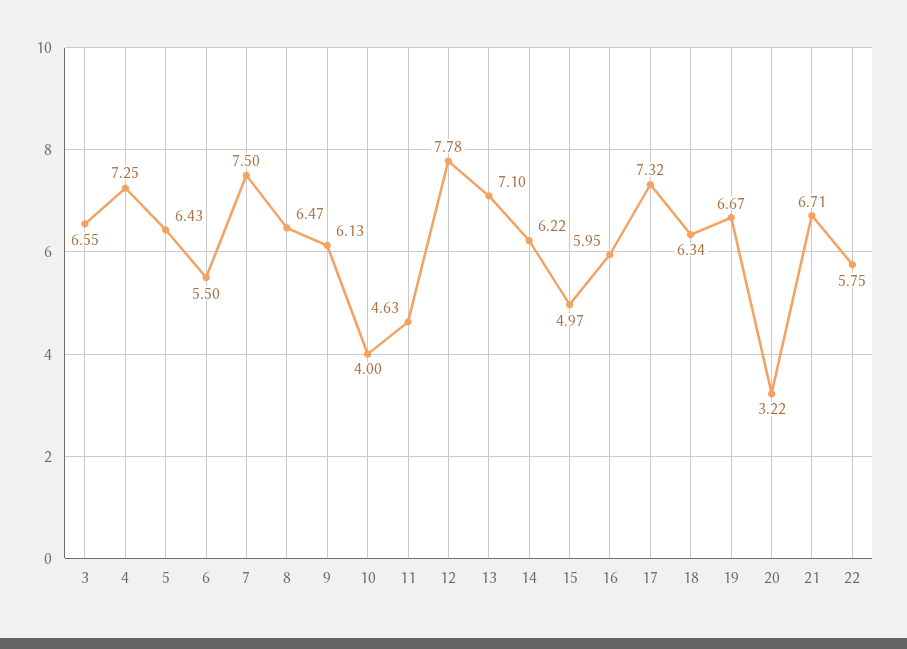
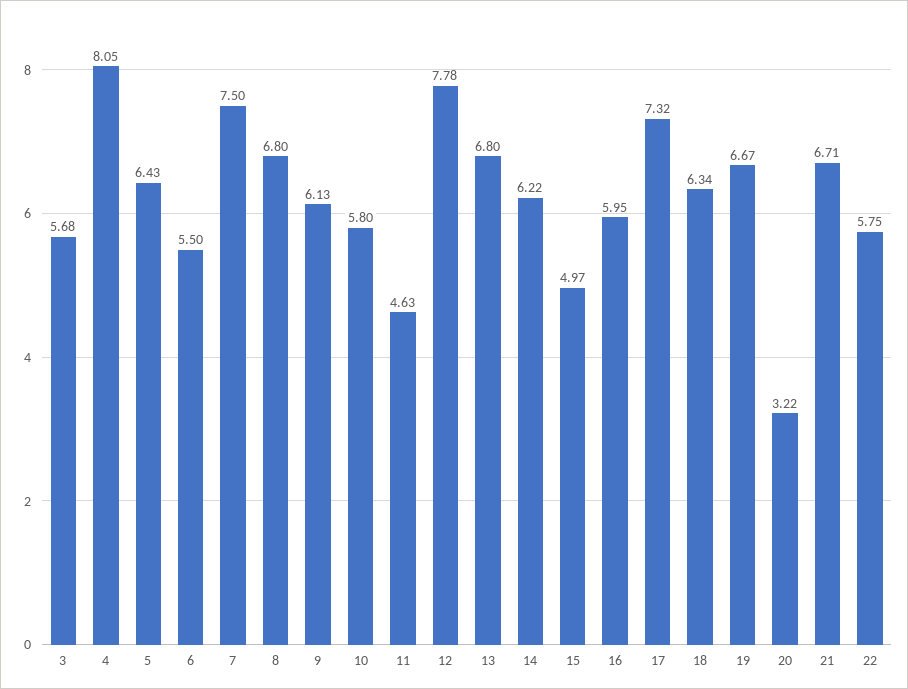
  {
-   "3": 6.55,
+   "3": 5.68,
-   "4": 7.25,
+   "4": 8.05,
    "5": 6.43,
    "6": 5.5,
    "7": 7.5,
-   "8": 6.47,
+   "8": 6.8,
    "9": 6.13,
-   "10": 4,
+   "10": 5.8,
    "11": 4.63,
    "12": 7.78,
-   "13": 7.1,
+   "13": 6.8,
    "14": 6.22,
    "15": 4.97,
    "16": 5.95,
    "17": 7.32,
    "18": 6.34,
    "19": 6.67,
    "20": 3.22,
    "21": 6.71,
    "22": 5.75
  }

